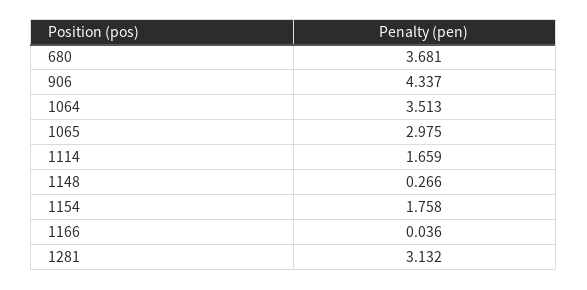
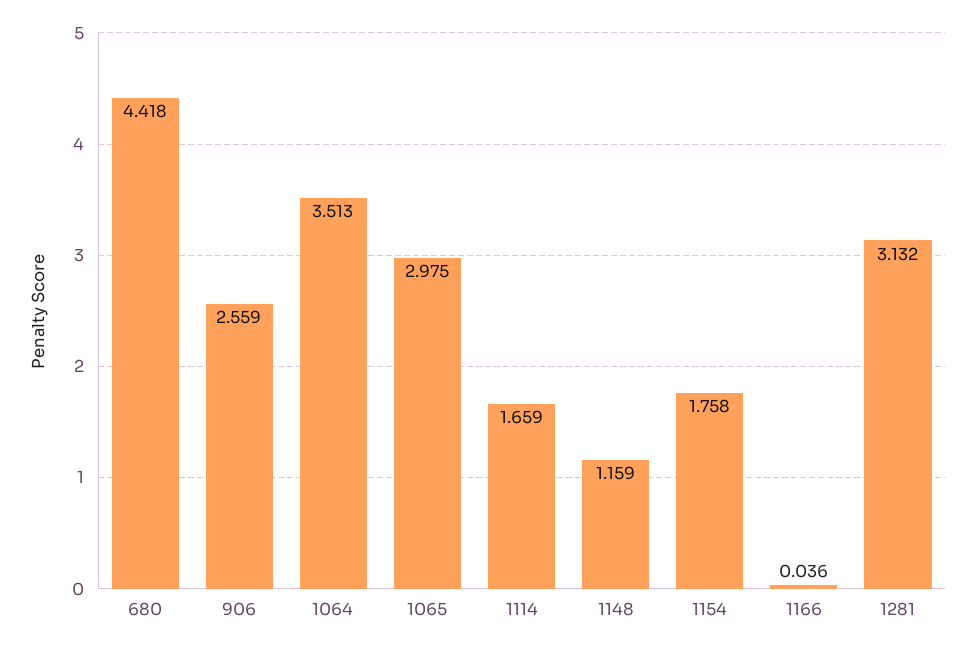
  {
-   "680": 3.681,
+   "680": 4.418,
-   "906": 4.337,
+   "906": 2.559,
    "1064": 3.513,
    "1065": 2.975,
    "1114": 1.659,
-   "1148": 0.266,
+   "1148": 1.159,
    "1154": 1.758,
    "1166": 0.036,
    "1281": 3.132
  }

